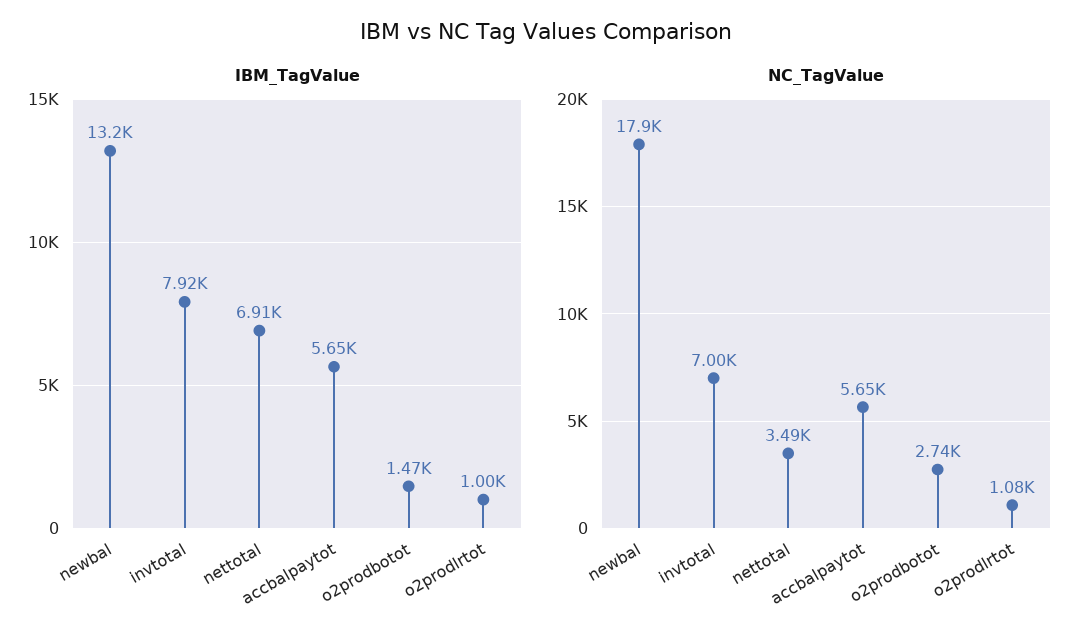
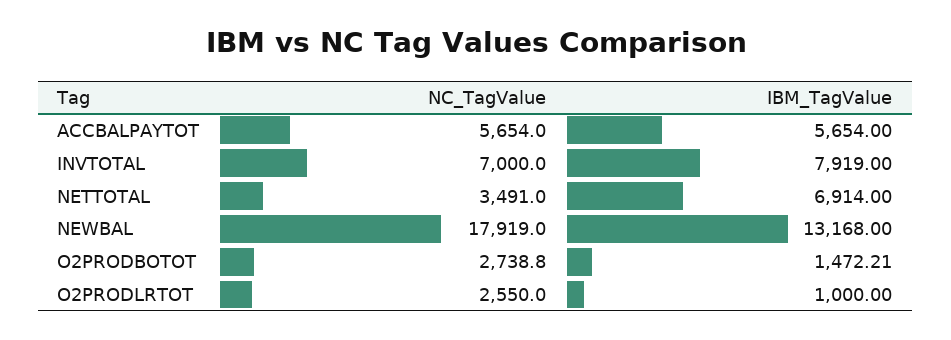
  {
    "IBM_TagValue": {
      "newbal": 13168,
      "invtotal": 7919,
      "nettotal": 6914,
      "accbalpaytot": 5654,
      "o2prodbotot": 1472.21,
      "o2prodlrtot": 1000
    },
    "NC_TagValue": {
      "newbal": 17919,
      "invtotal": 7000,
      "nettotal": 3491,
      "accbalpaytot": 5654,
      "o2prodbotot": 2738.8,
-     "o2prodlrtot": 1080
+     "o2prodlrtot": 2550
    }
  }

